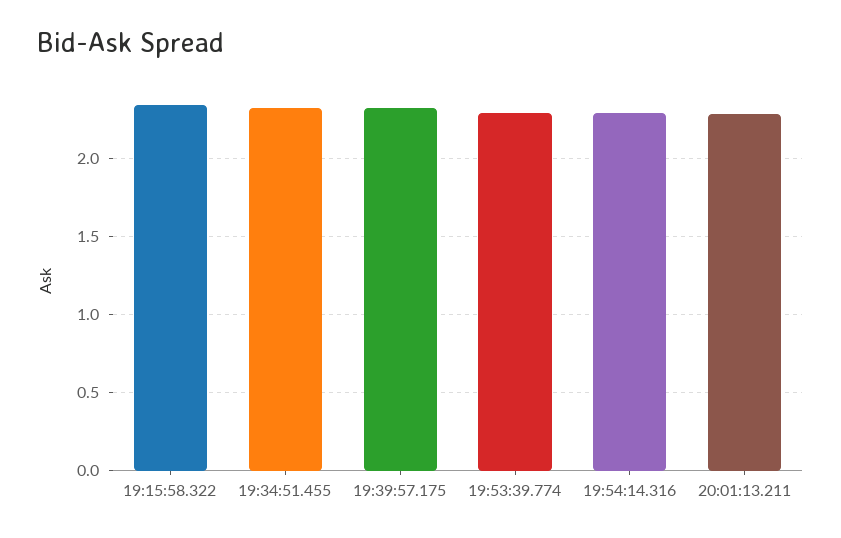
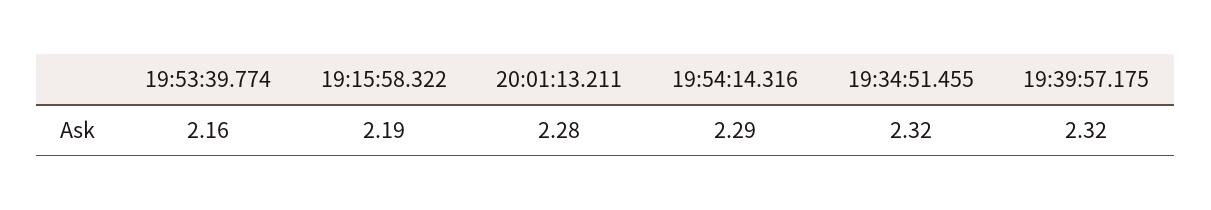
  {
-   "19:15:58.322": 2.35,
+   "19:15:58.322": 2.19,
    "19:34:51.455": 2.32,
    "19:39:57.175": 2.32,
-   "19:53:39.774": 2.3,
+   "19:53:39.774": 2.16,
    "19:54:14.316": 2.29,
    "20:01:13.211": 2.28
  }

